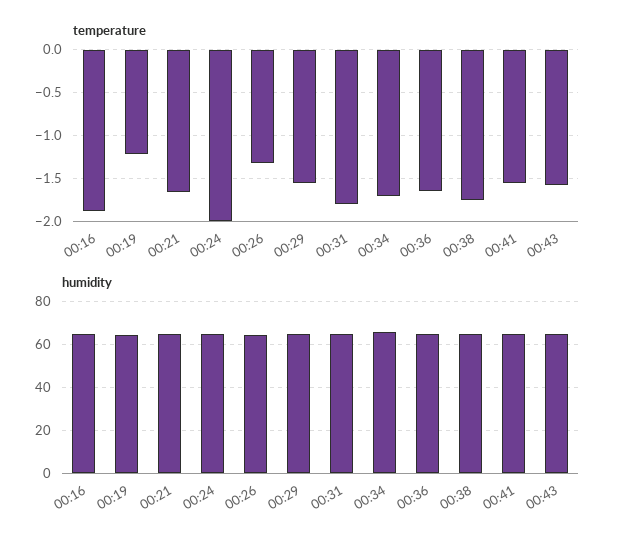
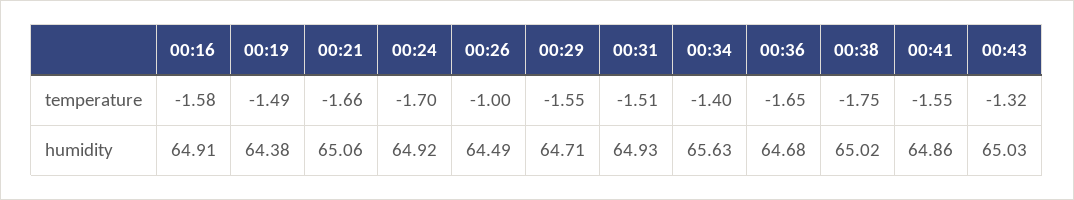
  {
    "temperature": {
-     "00:16": -1.9,
+     "00:16": -1.58,
-     "00:19": -1.2,
+     "00:19": -1.49,
      "00:21": -1.66,
-     "00:24": -2,
+     "00:24": -1.7,
-     "00:26": -1.3,
+     "00:26": -1,
      "00:29": -1.55,
-     "00:31": -1.8,
+     "00:31": -1.51,
-     "00:34": -1.7,
+     "00:34": -1.4,
      "00:36": -1.65,
      "00:38": -1.75,
      "00:41": -1.55,
-     "00:43": -1.6
+     "00:43": -1.32
    },
    "humidity": {
      "00:16": 64.91,
      "00:19": 64.38,
      "00:21": 65.06,
      "00:24": 64.92,
      "00:26": 64.49,
      "00:29": 64.71,
      "00:31": 64.93,
      "00:34": 65.63,
      "00:36": 64.68,
      "00:38": 65.02,
      "00:41": 64.86,
      "00:43": 65.03
    }
  }

